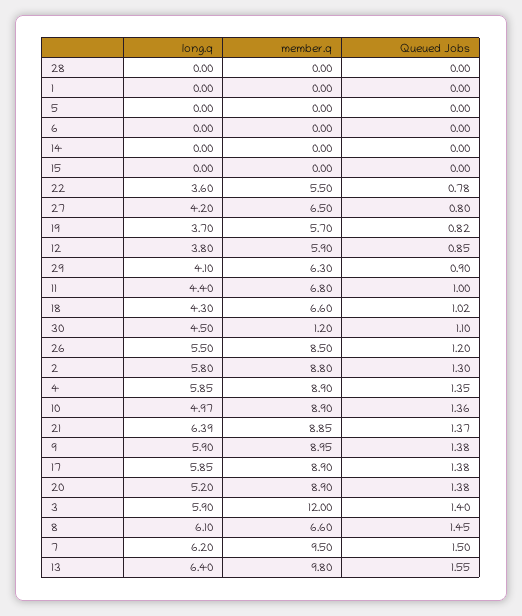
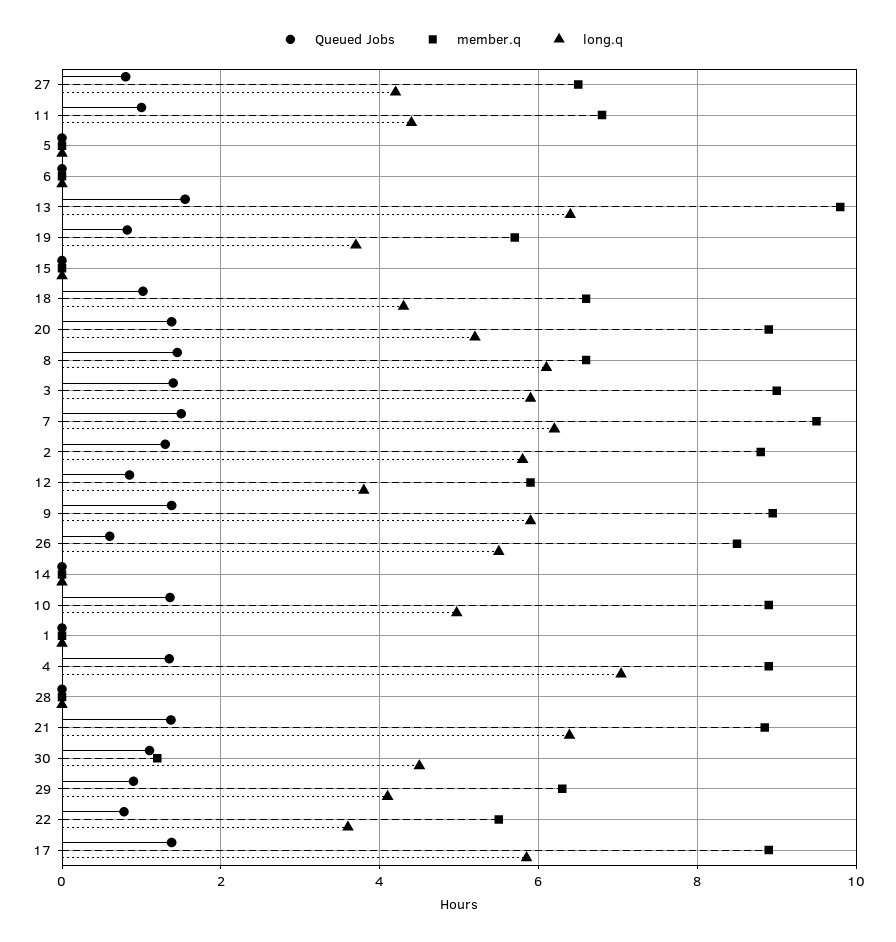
  {
    "long.q": {
      "28": 0,
      "1": 0,
      "5": 0,
      "6": 0,
      "14": 0,
      "15": 0,
      "22": 3.6,
      "27": 4.2,
      "19": 3.7,
      "12": 3.8,
      "29": 4.1,
      "11": 4.4,
      "18": 4.3,
      "30": 4.5,
      "26": 5.5,
      "2": 5.8,
-     "4": 5.85,
+     "4": 7,
      "10": 4.97,
      "21": 6.39,
      "9": 5.9,
      "17": 5.85,
      "20": 5.2,
      "3": 5.9,
      "8": 6.1,
      "7": 6.2,
      "13": 6.4
    },
    "member.q": {
      "28": 0,
      "1": 0,
      "5": 0,
      "6": 0,
      "14": 0,
      "15": 0,
      "22": 5.5,
      "27": 6.5,
      "19": 5.7,
      "12": 5.9,
      "29": 6.3,
      "11": 6.8,
      "18": 6.6,
      "30": 1.2,
      "26": 8.5,
      "2": 8.8,
      "4": 8.9,
      "10": 8.9,
      "21": 8.85,
      "9": 8.95,
      "17": 8.9,
      "20": 8.9,
-     "3": 12,
+     "3": 9,
      "8": 6.6,
      "7": 9.5,
      "13": 9.8
    },
    "Queued Jobs": {
      "28": 0,
      "1": 0,
      "5": 0,
      "6": 0,
      "14": 0,
      "15": 0,
      "22": 0.78,
      "27": 0.8,
      "19": 0.82,
      "12": 0.85,
      "29": 0.9,
      "11": 1,
      "18": 1.02,
      "30": 1.1,
-     "26": 1.2,
+     "26": 0.6,
      "2": 1.3,
      "4": 1.35,
      "10": 1.36,
      "21": 1.37,
      "9": 1.38,
      "17": 1.38,
      "20": 1.38,
      "3": 1.4,
      "8": 1.45,
      "7": 1.5,
      "13": 1.55
    }
  }

